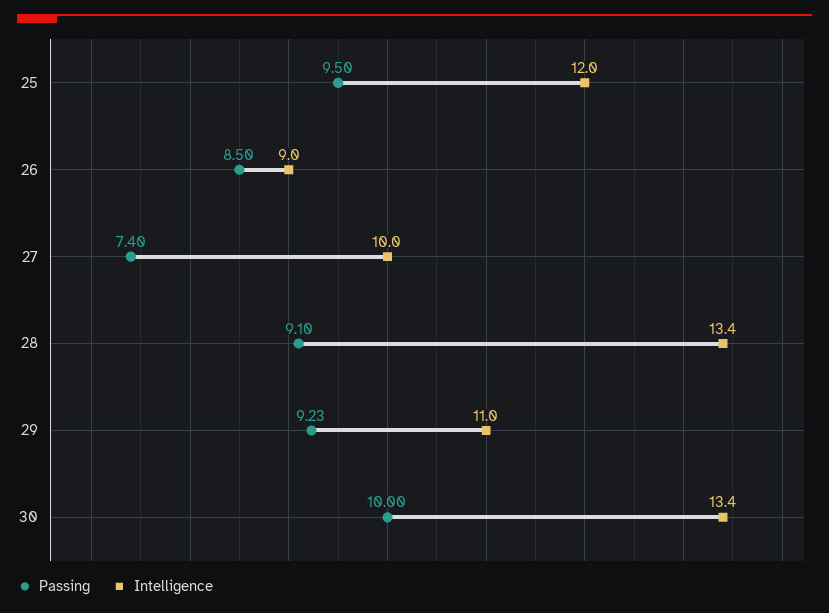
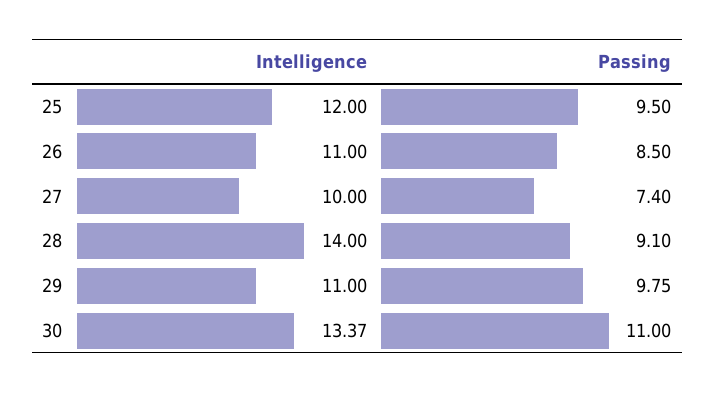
  {
    "Passing": {
      "25": 9.5,
      "26": 8.5,
      "27": 7.4,
      "28": 9.1,
-     "29": 9.23,
+     "29": 9.75,
-     "30": 10
+     "30": 11
    },
    "Intelligence": {
      "25": 12,
-     "26": 9,
+     "26": 11,
      "27": 10,
-     "28": 13.4,
+     "28": 14,
      "29": 11,
      "30": 13.37
    }
  }

